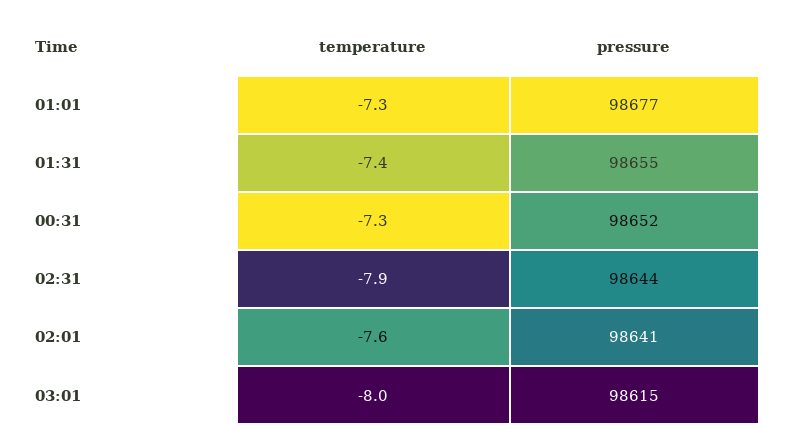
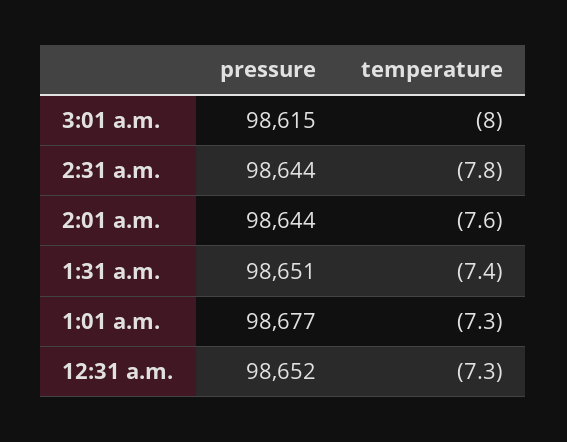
  {
    "temperature": {
      "01:01": -7.3,
      "01:31": -7.4,
      "00:31": -7.3,
-     "02:31": -7.9,
+     "02:31": -7.8,
      "02:01": -7.6,
      "03:01": -8
    },
    "pressure": {
      "01:01": 98677,
-     "01:31": 98655,
+     "01:31": 98651,
      "00:31": 98652,
      "02:31": 98644,
-     "02:01": 98641,
+     "02:01": 98644,
      "03:01": 98615
    }
  }

